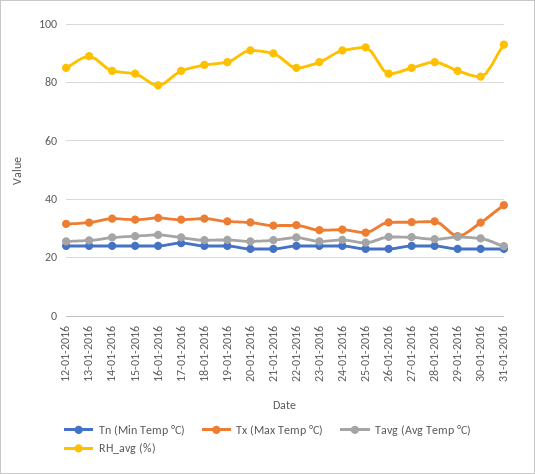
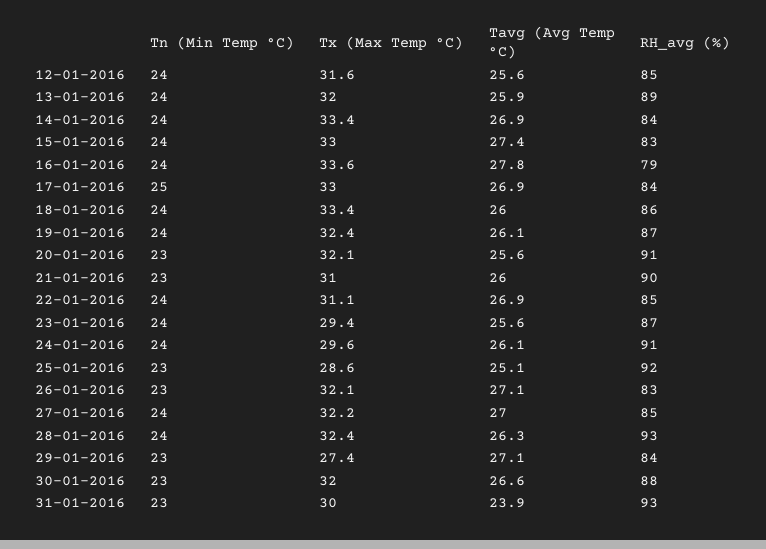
  {
    "Tn (Min Temp °C)": {
      "12-01-2016": 24,
      "13-01-2016": 24,
      "14-01-2016": 24,
      "15-01-2016": 24,
      "16-01-2016": 24,
      "17-01-2016": 25,
      "18-01-2016": 24,
      "19-01-2016": 24,
      "20-01-2016": 23,
      "21-01-2016": 23,
      "22-01-2016": 24,
      "23-01-2016": 24,
      "24-01-2016": 24,
      "25-01-2016": 23,
      "26-01-2016": 23,
      "27-01-2016": 24,
      "28-01-2016": 24,
      "29-01-2016": 23,
      "30-01-2016": 23,
      "31-01-2016": 23
    },
    "Tx (Max Temp °C)": {
      "12-01-2016": 31.6,
      "13-01-2016": 32,
      "14-01-2016": 33.4,
      "15-01-2016": 33,
      "16-01-2016": 33.6,
      "17-01-2016": 33,
      "18-01-2016": 33.4,
      "19-01-2016": 32.4,
      "20-01-2016": 32.1,
      "21-01-2016": 31,
      "22-01-2016": 31.1,
      "23-01-2016": 29.4,
      "24-01-2016": 29.6,
      "25-01-2016": 28.6,
      "26-01-2016": 32.1,
      "27-01-2016": 32.2,
      "28-01-2016": 32.4,
      "29-01-2016": 27.4,
      "30-01-2016": 32,
-     "31-01-2016": 37.5
+     "31-01-2016": 30
    },
    "Tavg (Avg Temp °C)": {
      "12-01-2016": 25.6,
      "13-01-2016": 25.9,
      "14-01-2016": 26.9,
      "15-01-2016": 27.4,
      "16-01-2016": 27.8,
      "17-01-2016": 26.9,
      "18-01-2016": 26,
      "19-01-2016": 26.1,
      "20-01-2016": 25.6,
      "21-01-2016": 26,
      "22-01-2016": 26.9,
      "23-01-2016": 25.6,
      "24-01-2016": 26.1,
      "25-01-2016": 25.1,
      "26-01-2016": 27.1,
      "27-01-2016": 27,
      "28-01-2016": 26.3,
      "29-01-2016": 27.1,
      "30-01-2016": 26.6,
      "31-01-2016": 23.9
    },
    "RH_avg (%)": {
      "12-01-2016": 85,
      "13-01-2016": 89,
      "14-01-2016": 84,
      "15-01-2016": 83,
      "16-01-2016": 79,
      "17-01-2016": 84,
      "18-01-2016": 86,
      "19-01-2016": 87,
      "20-01-2016": 91,
      "21-01-2016": 90,
      "22-01-2016": 85,
      "23-01-2016": 87,
      "24-01-2016": 91,
      "25-01-2016": 92,
      "26-01-2016": 83,
      "27-01-2016": 85,
-     "28-01-2016": 87.5,
+     "28-01-2016": 93,
      "29-01-2016": 84,
-     "30-01-2016": 82.5,
+     "30-01-2016": 88,
      "31-01-2016": 93
    }
  }

